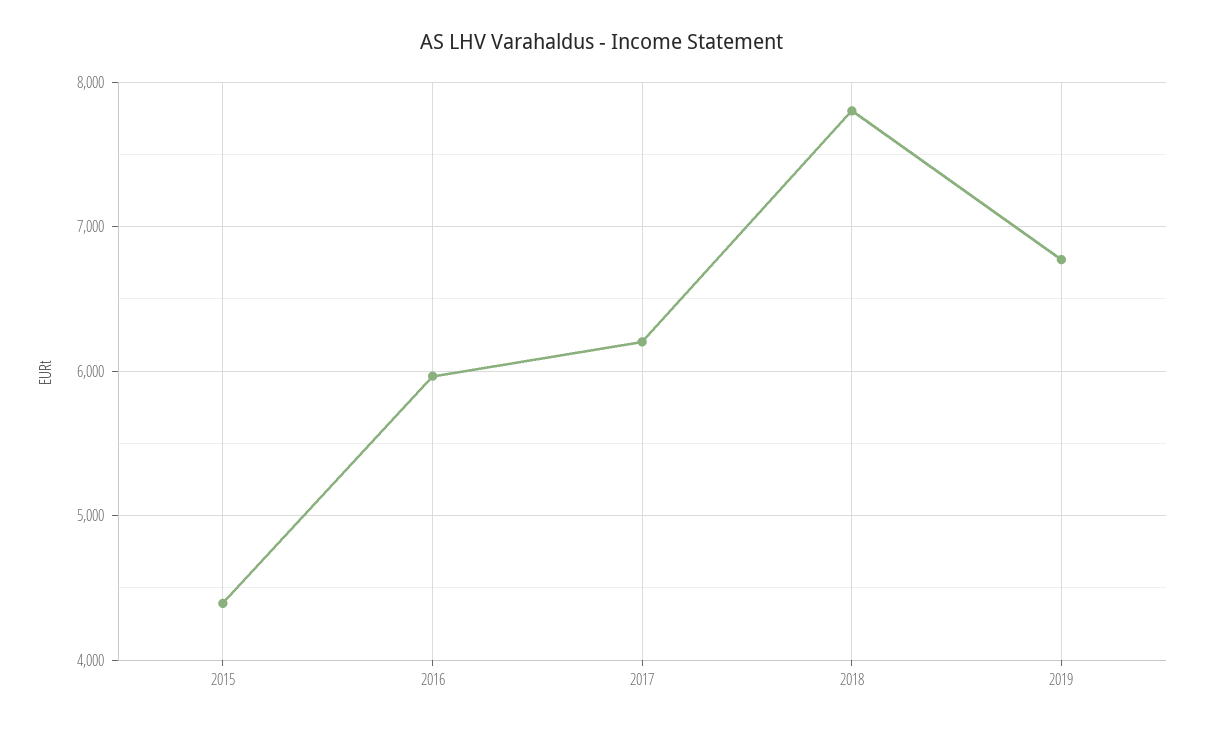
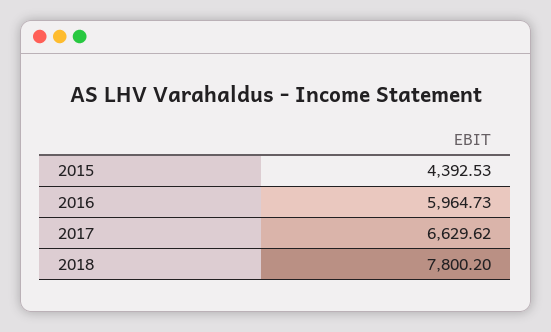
  {
    "2015": 4392.53,
    "2016": 5964.73,
-   "2017": 6200,
+   "2017": 6629.62,
-   "2018": 7800.2,
+   "2018": 7800.2
-   "2019": 6800
  }

